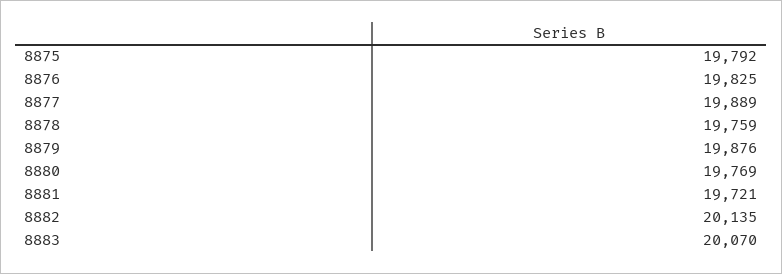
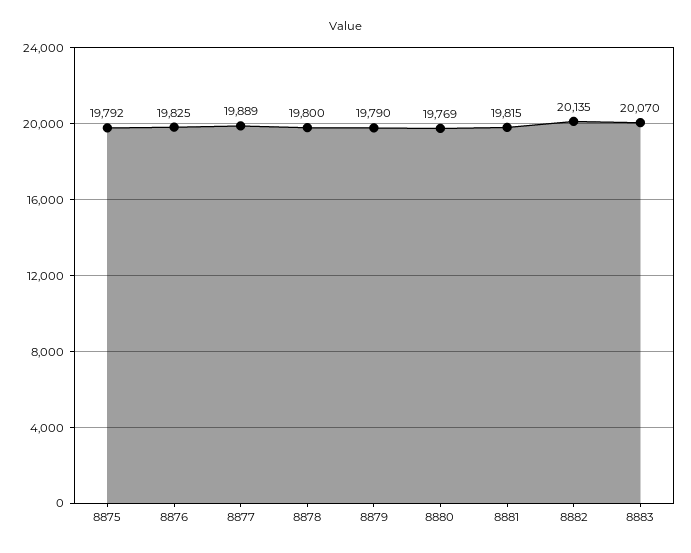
  {
    "8875": 19792,
    "8876": 19825,
    "8877": 19889,
-   "8878": 19759,
+   "8878": 19800,
-   "8879": 19876,
+   "8879": 19790,
    "8880": 19769,
-   "8881": 19721,
+   "8881": 19815,
    "8882": 20135,
    "8883": 20070
  }

